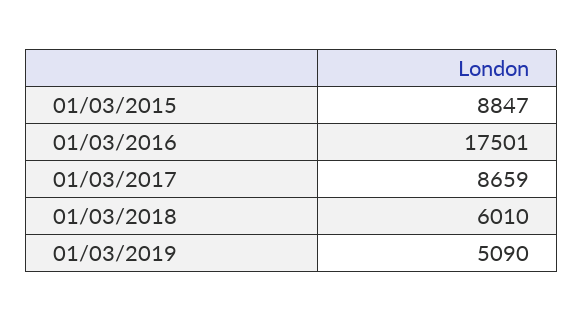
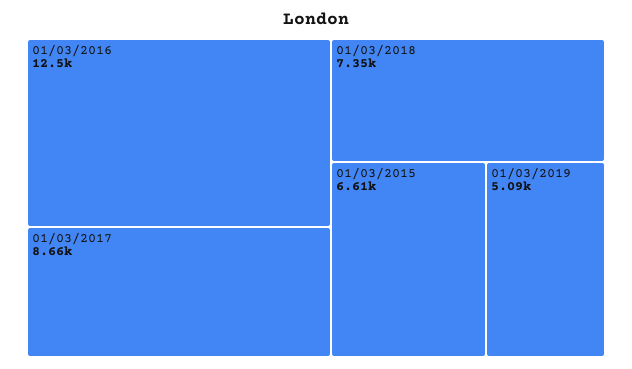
  {
-   "01/03/2015": 8847,
+   "01/03/2015": 6610,
-   "01/03/2016": 17501,
+   "01/03/2016": 12500,
    "01/03/2017": 8659,
-   "01/03/2018": 6010,
+   "01/03/2018": 7350,
    "01/03/2019": 5090
  }

